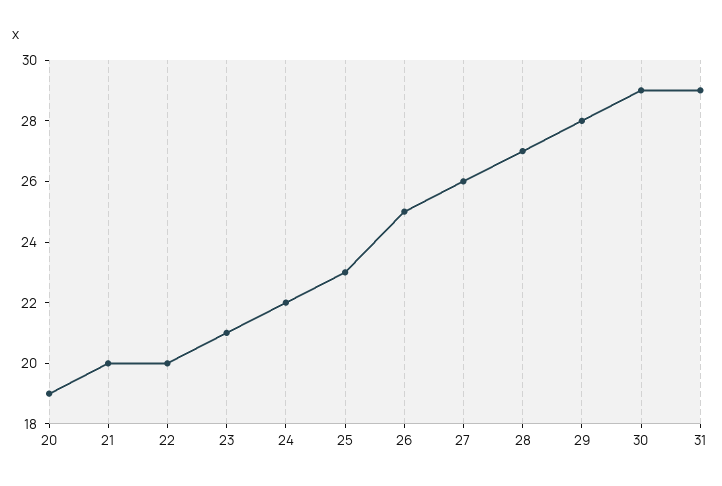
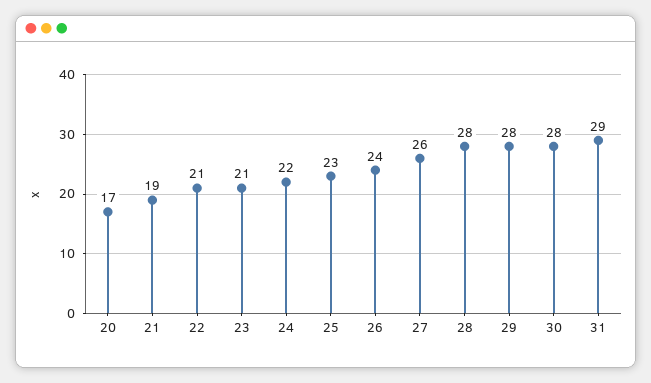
  {
-   "20": 19,
+   "20": 17,
-   "21": 20,
+   "21": 19,
-   "22": 20,
+   "22": 21,
    "23": 21,
    "24": 22,
    "25": 23,
-   "26": 25,
+   "26": 24,
    "27": 26,
-   "28": 27,
+   "28": 28,
    "29": 28,
-   "30": 29,
+   "30": 28,
    "31": 29
  }

